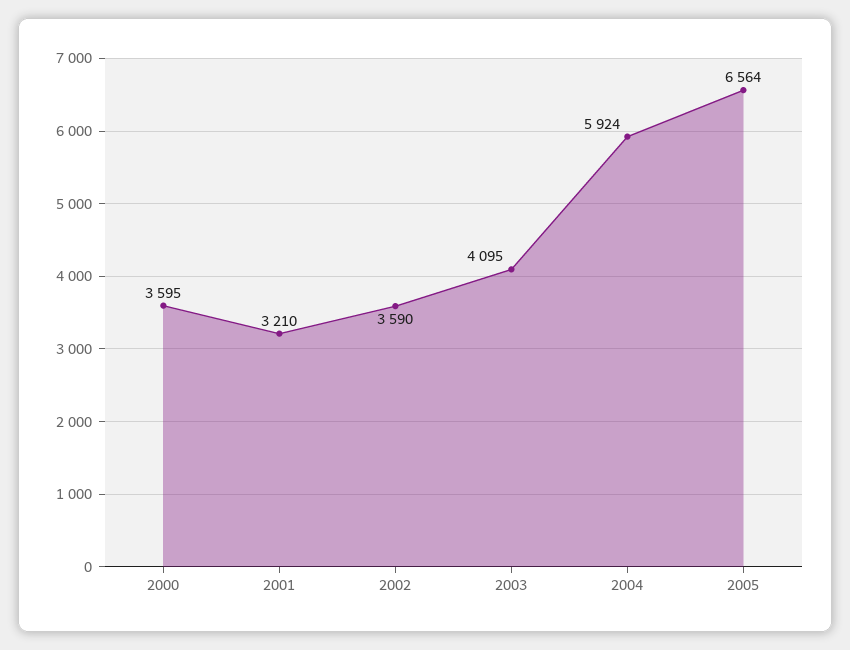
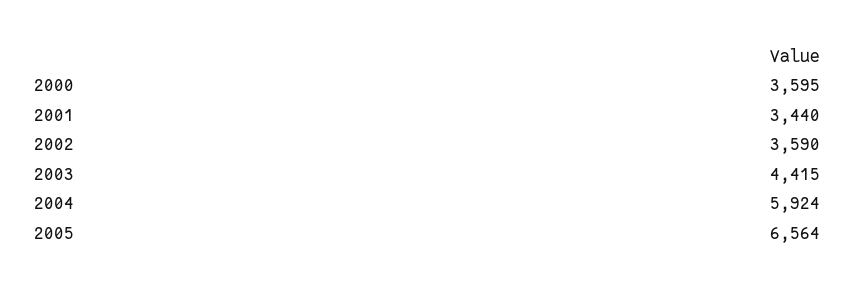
  {
    "2000": 3595,
-   "2001": 3210,
+   "2001": 3440,
    "2002": 3590,
-   "2003": 4095,
+   "2003": 4415,
    "2004": 5924,
    "2005": 6564
  }

